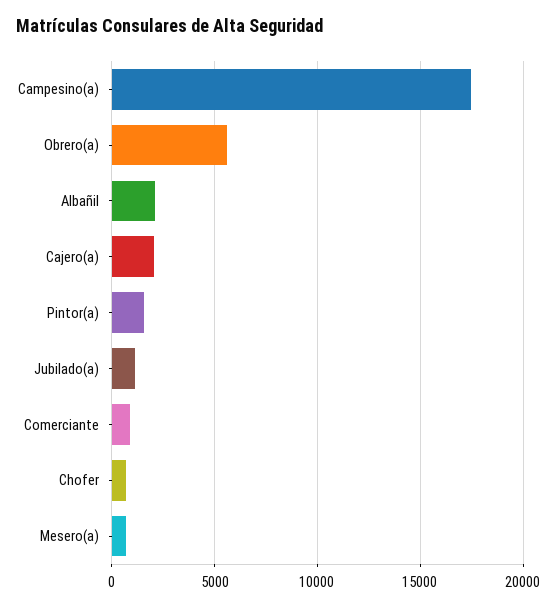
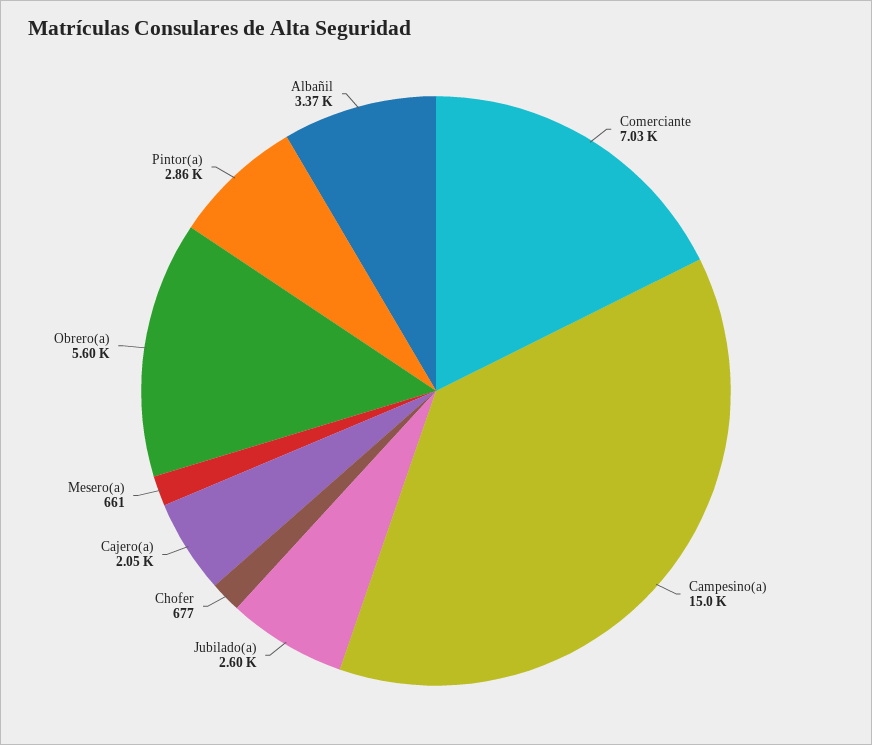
  {
-   "Campesino(a)": 17500,
+   "Campesino(a)": 15000,
    "Obrero(a)": 5600,
-   "Albañil": 2000,
+   "Albañil": 3370,
    "Cajero(a)": 2050,
-   "Pintor(a)": 1500,
+   "Pintor(a)": 2860,
-   "Jubilado(a)": 1000,
+   "Jubilado(a)": 2600,
-   "Comerciante": 1000,
+   "Comerciante": 7030,
    "Chofer": 677,
    "Mesero(a)": 661
  }

